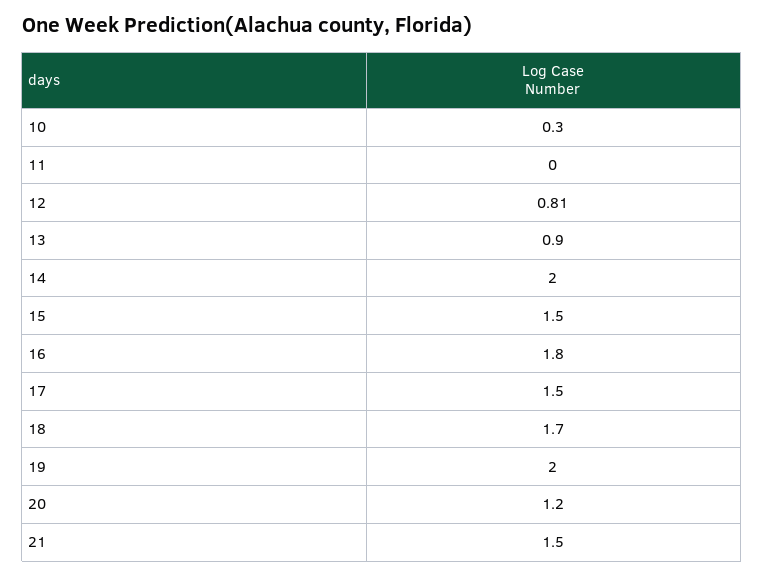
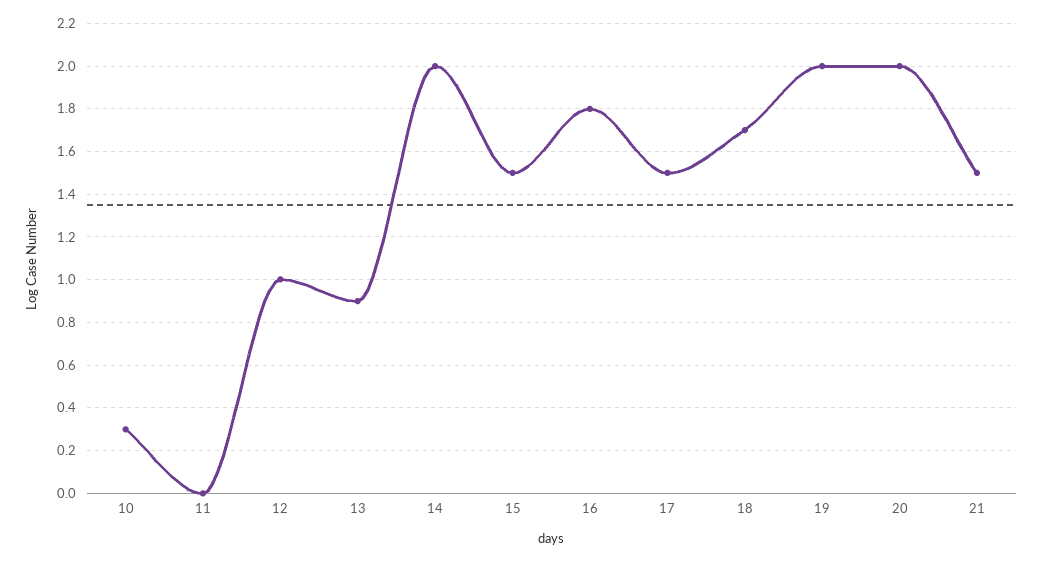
  {
    "10": 0.3,
    "11": 0,
-   "12": 0.81,
+   "12": 1,
    "13": 0.9,
    "14": 2,
    "15": 1.5,
    "16": 1.8,
    "17": 1.5,
    "18": 1.7,
    "19": 2,
-   "20": 1.2,
+   "20": 2,
    "21": 1.5
  }

